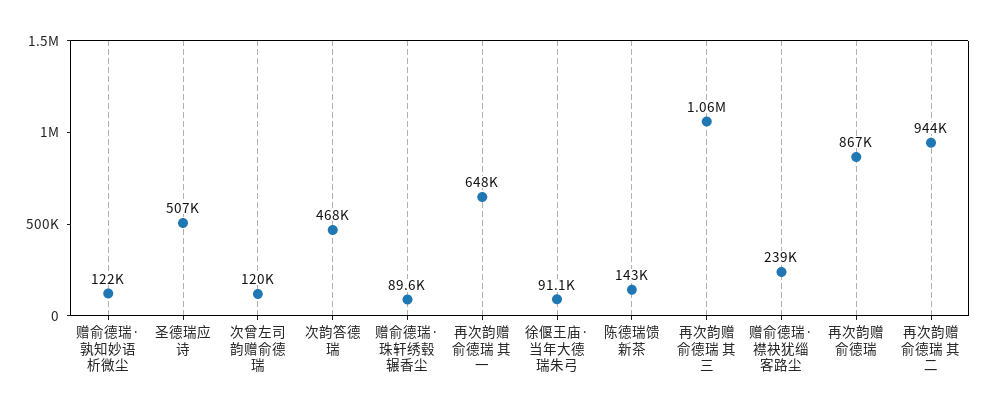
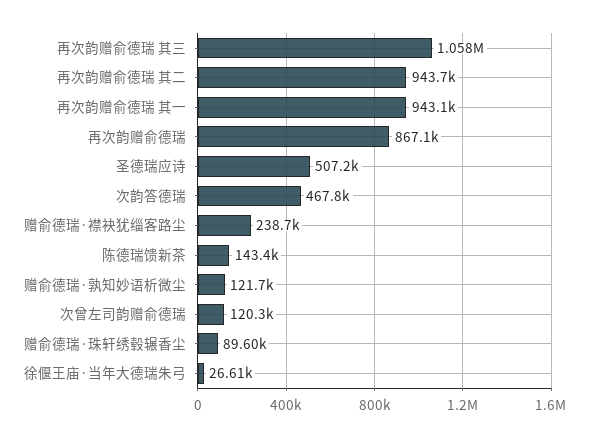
  {
    "赠俞德瑞·孰知妙语析微尘": 121700,
    "圣德瑞应诗": 507200,
    "次曾左司韵赠俞德瑞": 120300,
    "次韵答德瑞": 467800,
    "赠俞德瑞·珠轩绣毂辗香尘": 89600,
-   "再次韵赠俞德瑞 其一": 648000,
+   "再次韵赠俞德瑞 其一": 943100,
-   "徐偃王庙·当年大德瑞朱弓": 91100,
+   "徐偃王庙·当年大德瑞朱弓": 26610,
    "陈德瑞馈新茶": 143400,
    "再次韵赠俞德瑞 其三": 1058000,
    "赠俞德瑞·襟袂犹缁客路尘": 238700,
    "再次韵赠俞德瑞": 867100,
    "再次韵赠俞德瑞 其二": 943700
  }

